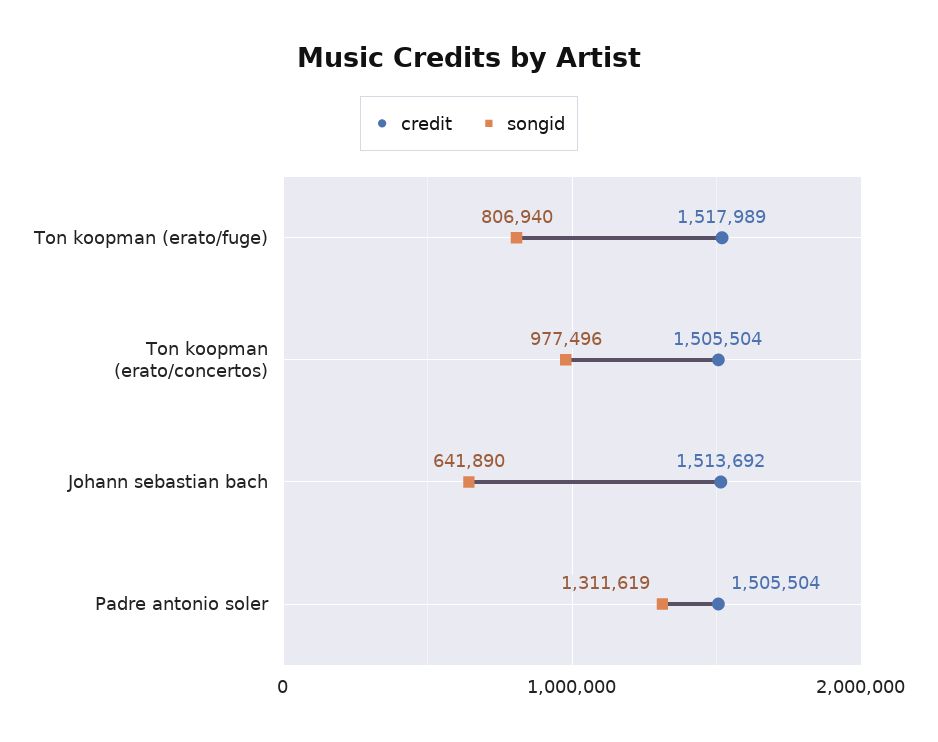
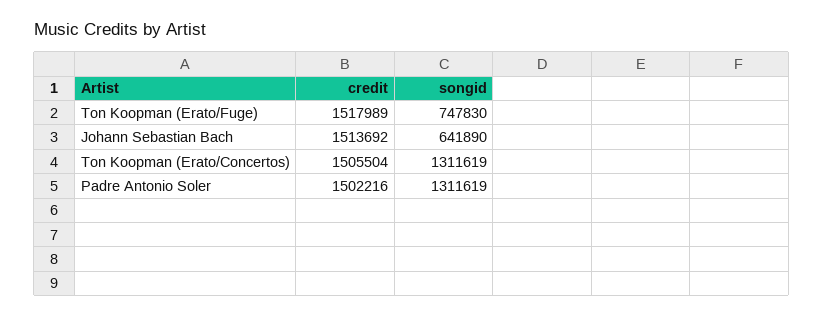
  {
    "credit": {
      "Ton koopman (erato/fuge)": 1517989,
      "Ton koopman (erato/concertos)": 1505504,
      "Johann sebastian bach": 1513692,
-     "Padre antonio soler": 1505504
+     "Padre antonio soler": 1502216
    },
    "songid": {
-     "Ton koopman (erato/fuge)": 806940,
+     "Ton koopman (erato/fuge)": 747830,
-     "Ton koopman (erato/concertos)": 977496,
+     "Ton koopman (erato/concertos)": 1311619,
      "Johann sebastian bach": 641890,
      "Padre antonio soler": 1311619
    }
  }

